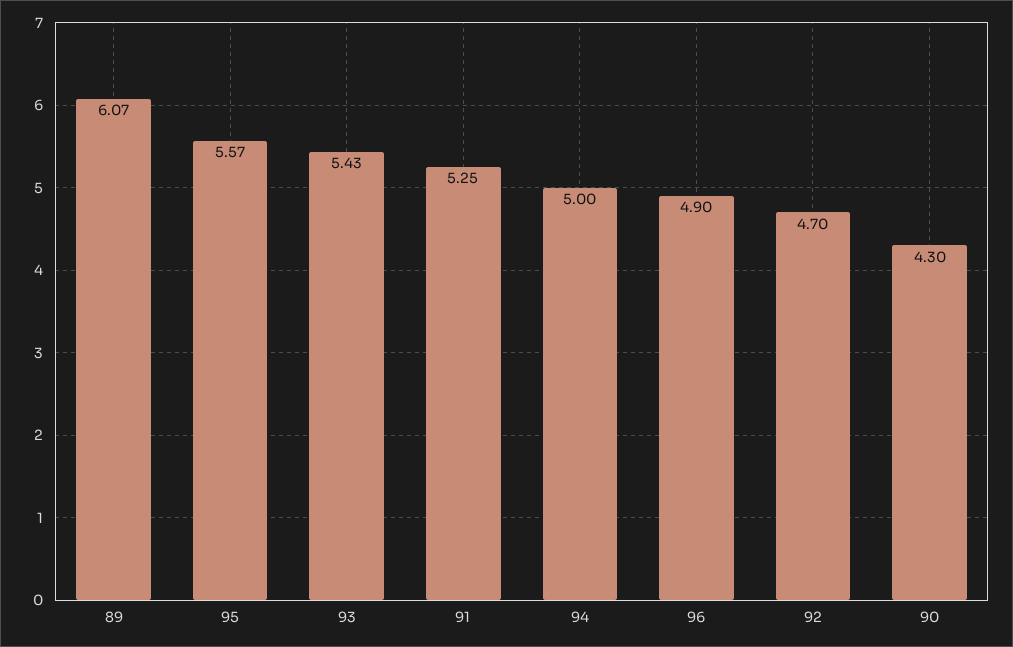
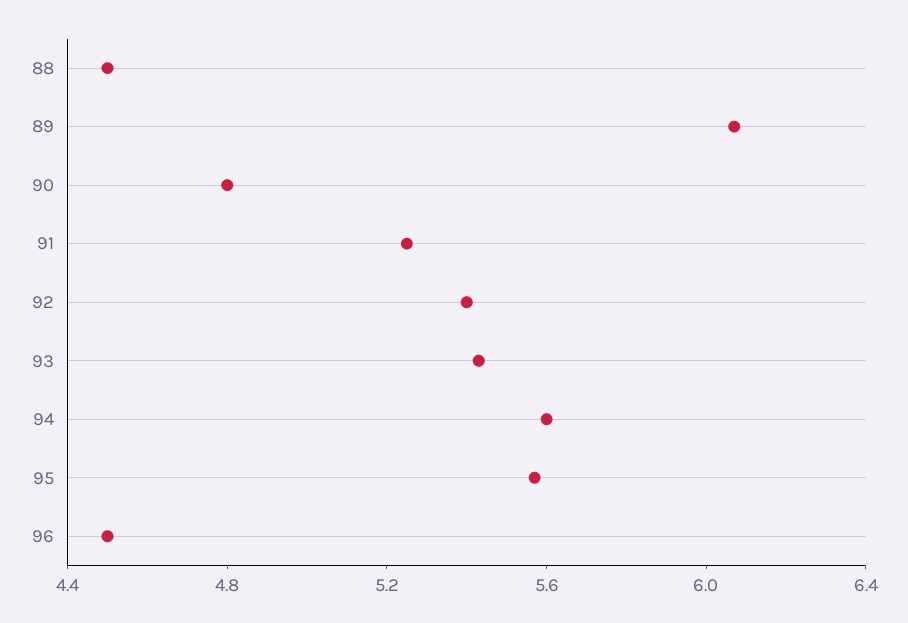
  {
    "89": 6.07,
    "95": 5.57,
    "93": 5.43,
    "91": 5.25,
-   "94": 5,
+   "94": 5.6,
-   "96": 4.9,
+   "96": 4.5,
-   "92": 4.7,
+   "92": 5.4,
-   "90": 4.3
+   "90": 4.8,
+   "88": 4.5
  }

